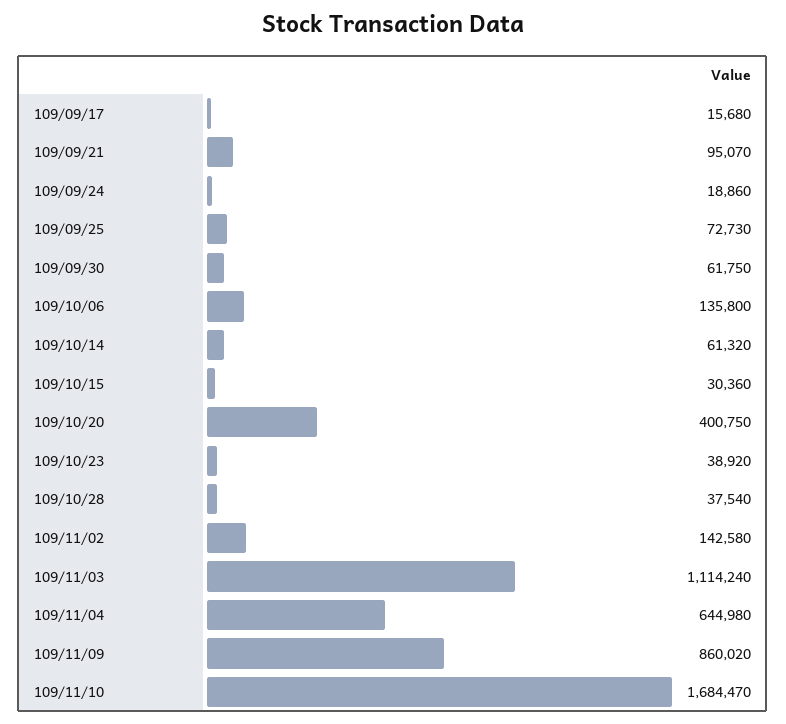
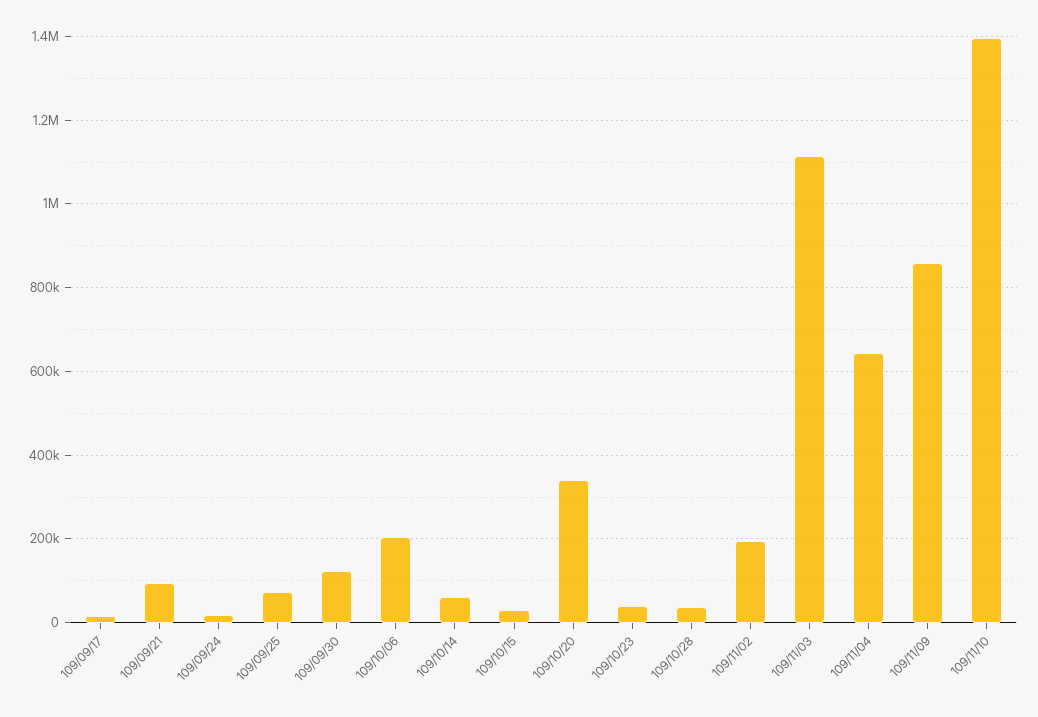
  {
    "109/09/17": 15680,
    "109/09/21": 95070,
    "109/09/24": 18860,
    "109/09/25": 72730,
-   "109/09/30": 61750,
+   "109/09/30": 120000,
-   "109/10/06": 135800,
+   "109/10/06": 200000,
    "109/10/14": 61320,
    "109/10/15": 30360,
-   "109/10/20": 400750,
+   "109/10/20": 340000,
    "109/10/23": 38920,
    "109/10/28": 37540,
-   "109/11/02": 142580,
+   "109/11/02": 200000,
    "109/11/03": 1114240,
    "109/11/04": 644980,
    "109/11/09": 860020,
-   "109/11/10": 1684470
+   "109/11/10": 1400000
  }

